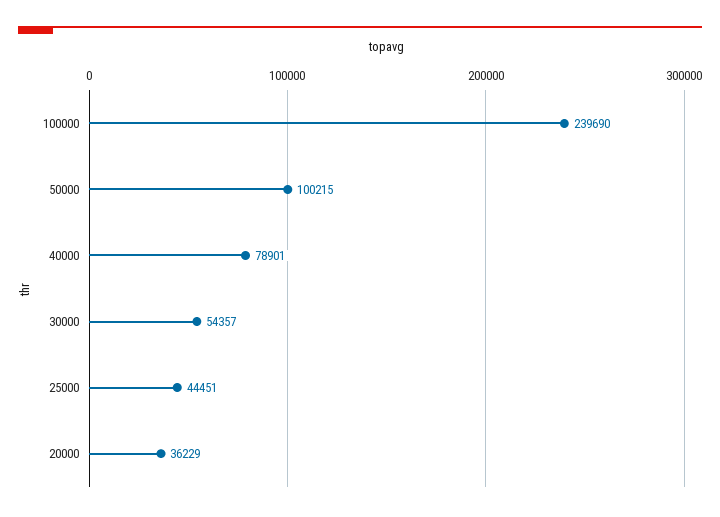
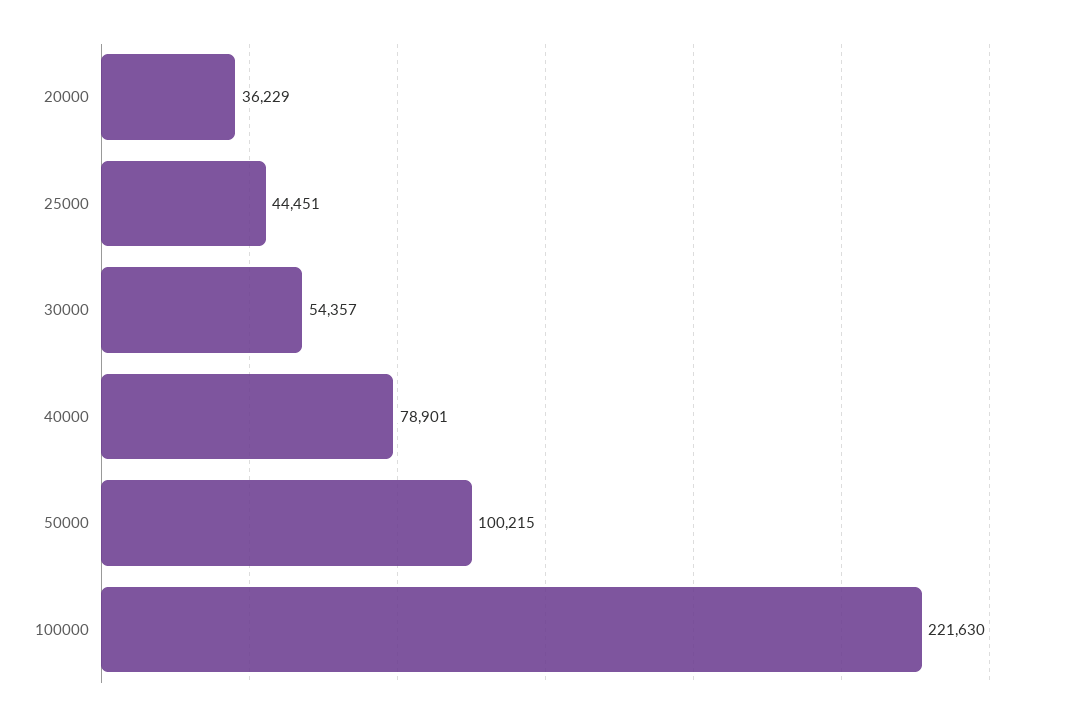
  {
-   "100000": 239690,
+   "100000": 221630,
    "50000": 100215,
    "40000": 78901,
    "30000": 54357,
    "25000": 44451,
    "20000": 36229
  }

